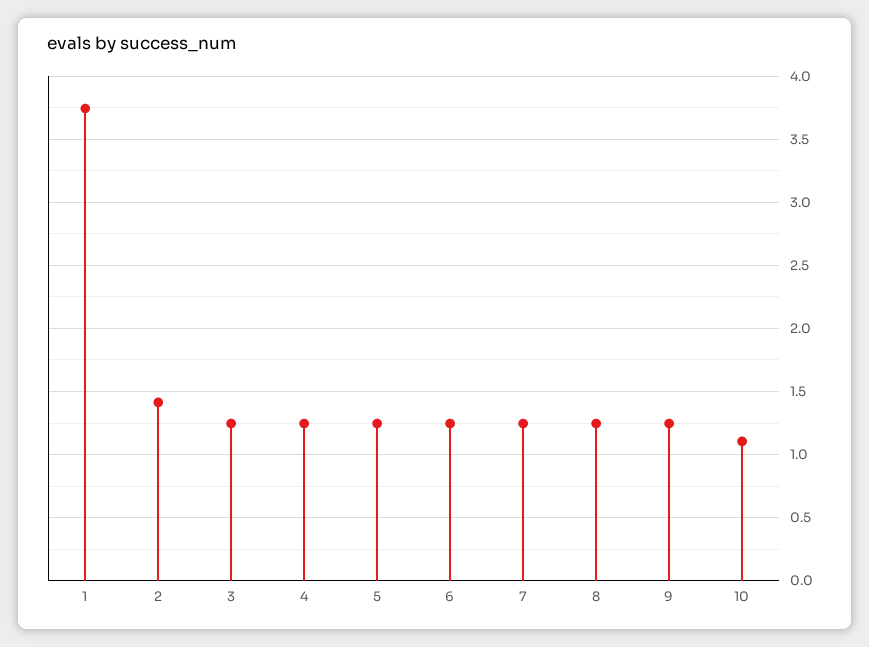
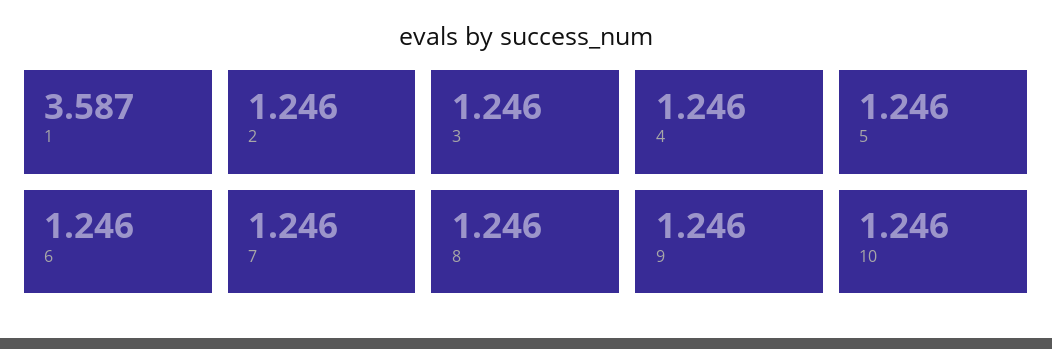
  {
-   "1": 3.75,
+   "1": 3.587,
-   "2": 1.4,
+   "2": 1.246,
    "3": 1.246,
    "4": 1.246,
    "5": 1.246,
    "6": 1.246,
    "7": 1.246,
    "8": 1.246,
    "9": 1.246,
-   "10": 1.1
+   "10": 1.246
  }

